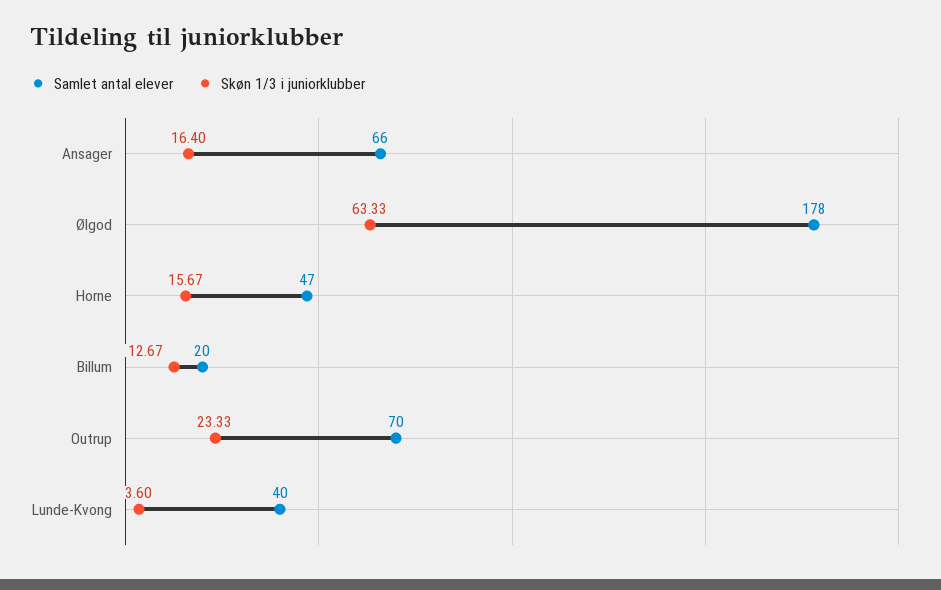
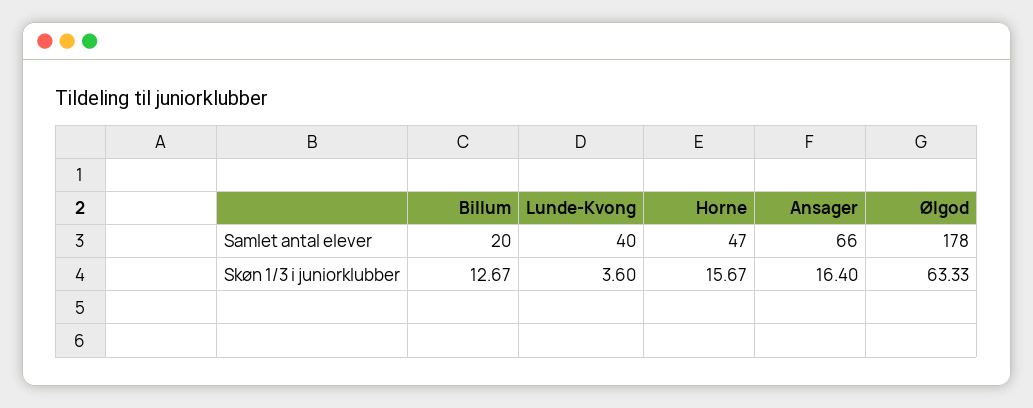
  {
    "Samlet antal elever": {
      "Ansager": 66,
      "Ølgod": 178,
      "Horne": 47,
      "Billum": 20,
-     "Outrup": 70,
      "Lunde-Kvong": 40
    },
    "Skøn 1/3 i juniorklubber": {
      "Ansager": 16.4,
      "Ølgod": 63.33,
      "Horne": 15.67,
      "Billum": 12.67,
-     "Outrup": 23.33,
      "Lunde-Kvong": 3.6
    }
  }

